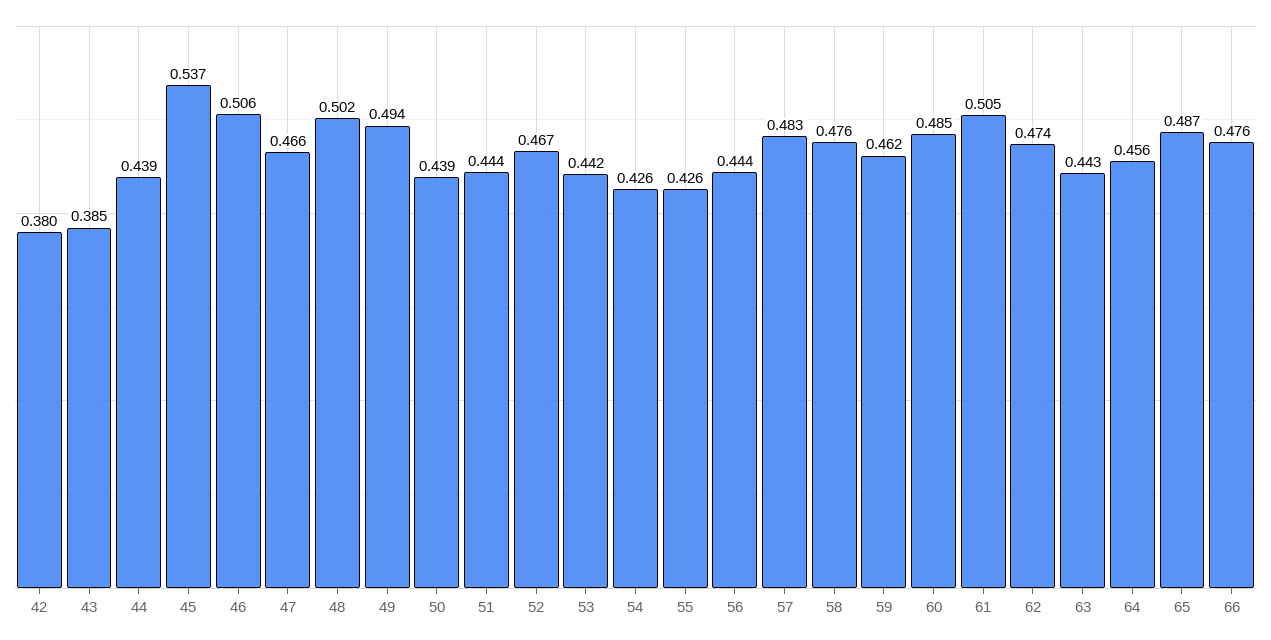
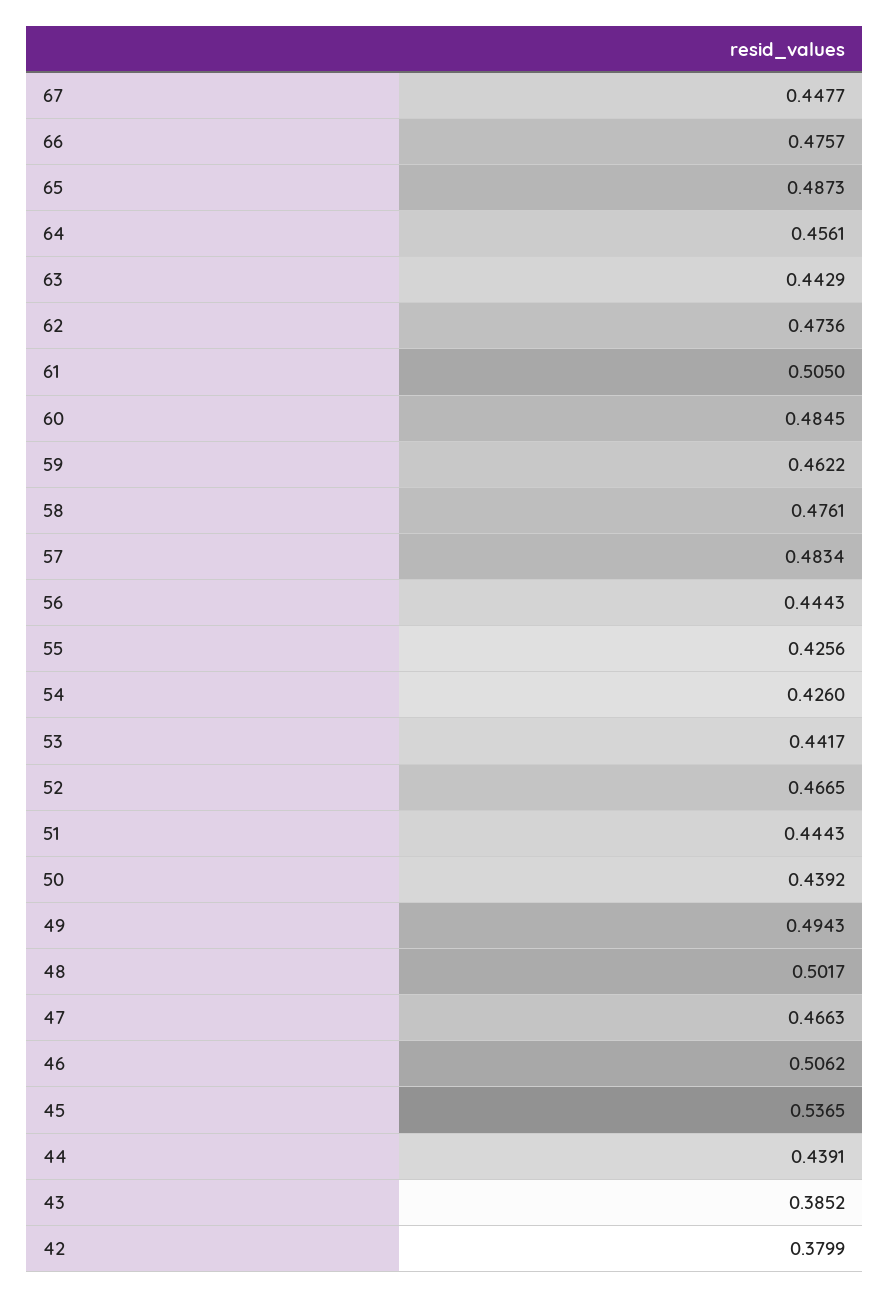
  {
    "42": 0.3799,
    "43": 0.3852,
    "44": 0.4391,
    "45": 0.5365,
    "46": 0.5062,
    "47": 0.4663,
    "48": 0.5017,
    "49": 0.4943,
    "50": 0.4392,
    "51": 0.4443,
    "52": 0.4665,
    "53": 0.4417,
    "54": 0.426,
    "55": 0.4256,
    "56": 0.4443,
    "57": 0.4834,
    "58": 0.4761,
    "59": 0.4622,
    "60": 0.4845,
    "61": 0.505,
    "62": 0.4736,
    "63": 0.4429,
    "64": 0.4561,
    "65": 0.4873,
-   "66": 0.4757
+   "66": 0.4757,
+   "67": 0.4477
  }

